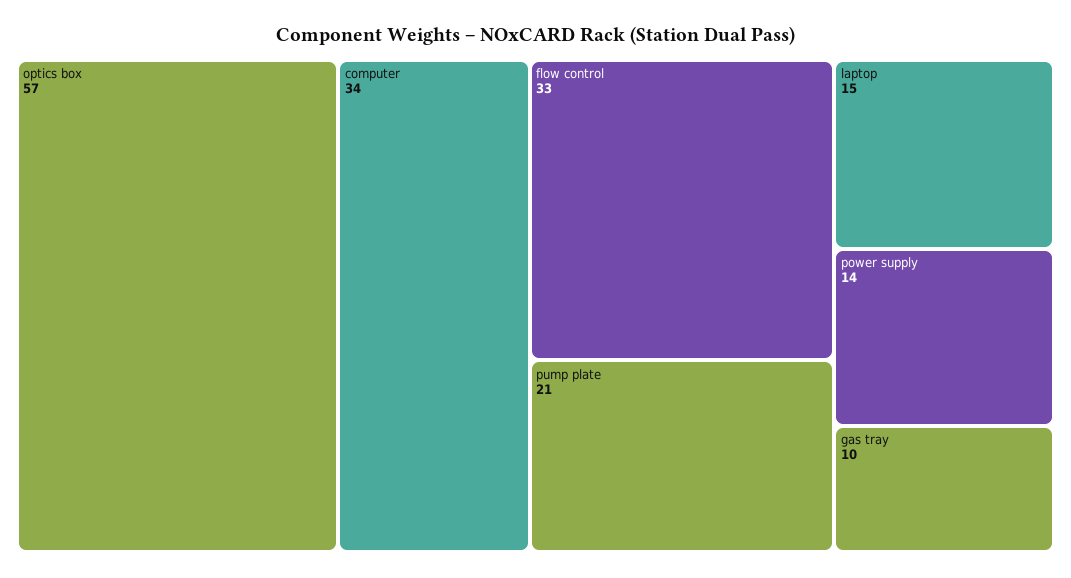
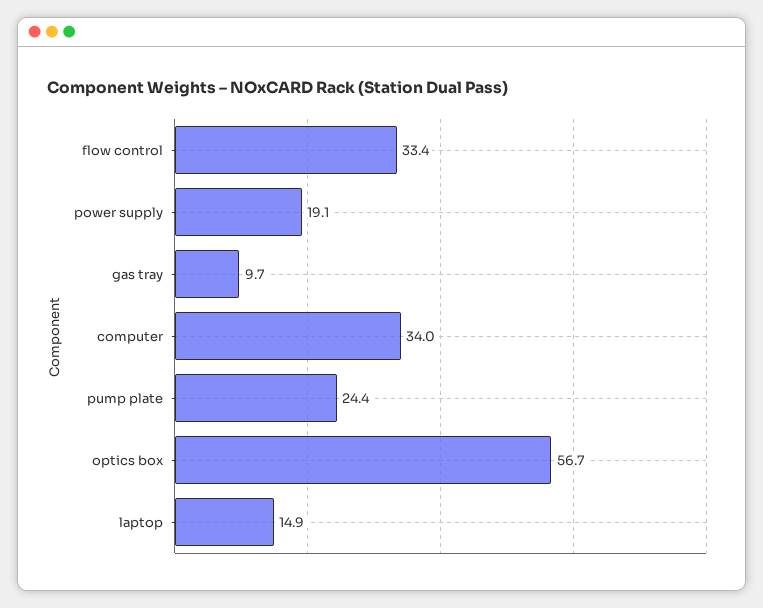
  {
    "optics box": 56.7,
    "computer": 34,
    "flow control": 33.4,
-   "pump plate": 21,
+   "pump plate": 24.4,
    "laptop": 14.9,
-   "power supply": 14,
+   "power supply": 19.1,
    "gas tray": 9.7
  }

